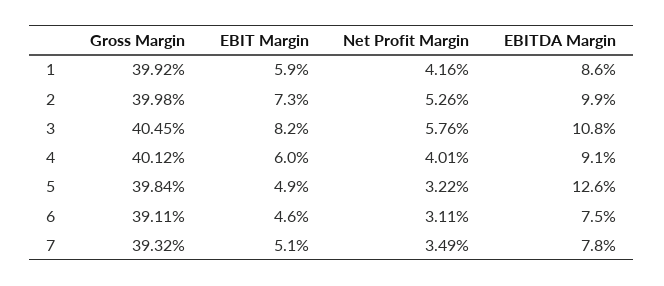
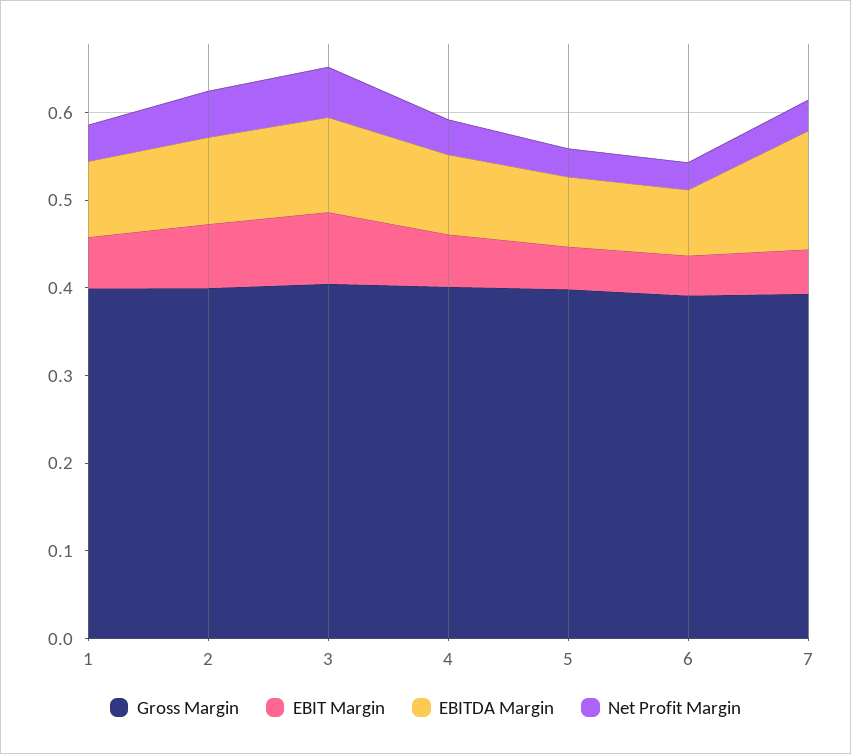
  {
    "Gross Margin": {
      "1": 0.3992,
      "2": 0.3998,
      "3": 0.4045,
      "4": 0.4012,
      "5": 0.3984,
      "6": 0.3911,
      "7": 0.3932
    },
    "EBIT Margin": {
      "1": 0.059,
      "2": 0.073,
      "3": 0.082,
      "4": 0.06,
      "5": 0.049,
      "6": 0.046,
      "7": 0.051
    },
    "Net Profit Margin": {
      "1": 0.0416,
      "2": 0.0526,
      "3": 0.0576,
      "4": 0.0401,
      "5": 0.0322,
      "6": 0.0311,
      "7": 0.0349
    },
    "EBITDA Margin": {
      "1": 0.086,
      "2": 0.099,
      "3": 0.108,
      "4": 0.091,
-     "5": 0.126,
+     "5": 0.08,
      "6": 0.075,
-     "7": 0.078
+     "7": 0.14
    }
  }

